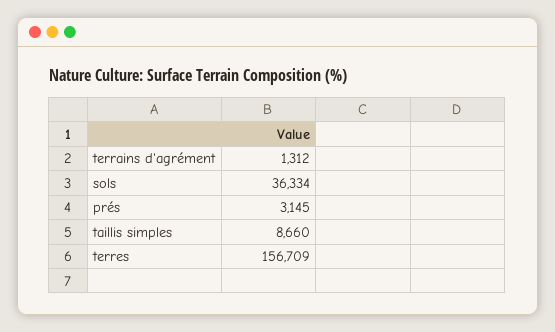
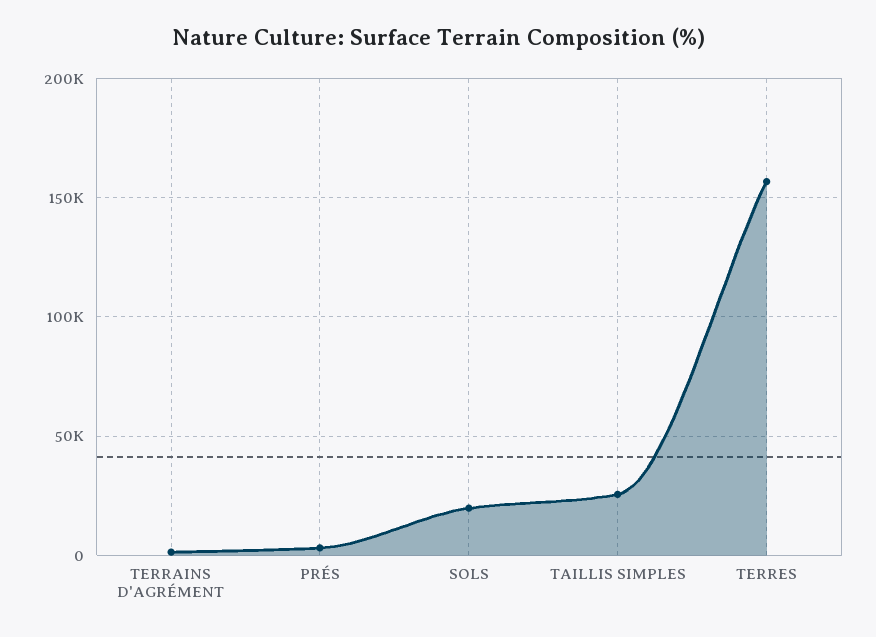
  {
    "terrains d'agrément": 1312,
-   "sols": 36334,
+   "sols": 20000,
    "prés": 3145,
-   "taillis simples": 8660,
+   "taillis simples": 25000,
    "terres": 156709
  }

